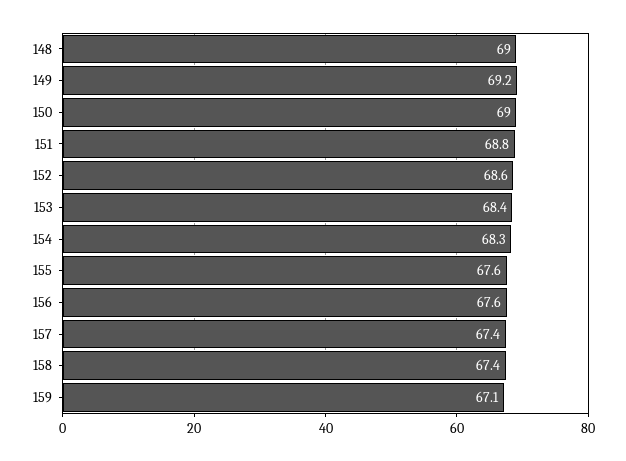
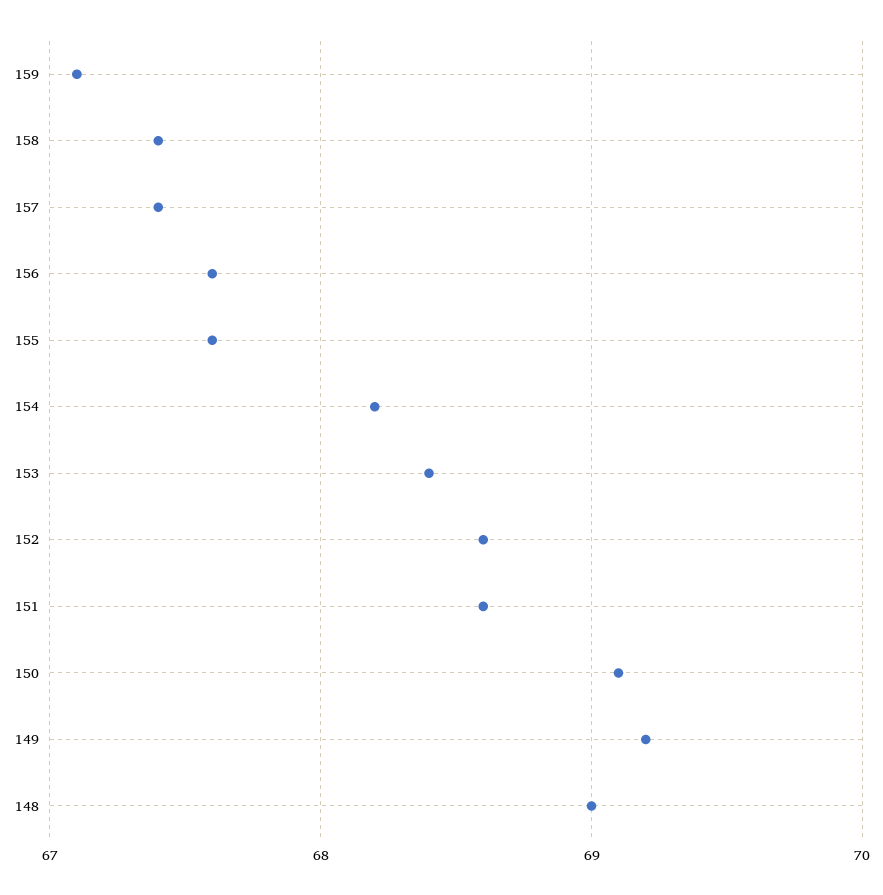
  {
    "148": 69,
    "149": 69.2,
-   "150": 69,
+   "150": 69.1,
-   "151": 68.8,
+   "151": 68.6,
    "152": 68.6,
    "153": 68.4,
-   "154": 68.3,
+   "154": 68.2,
    "155": 67.6,
    "156": 67.6,
    "157": 67.4,
    "158": 67.4,
    "159": 67.1
  }

